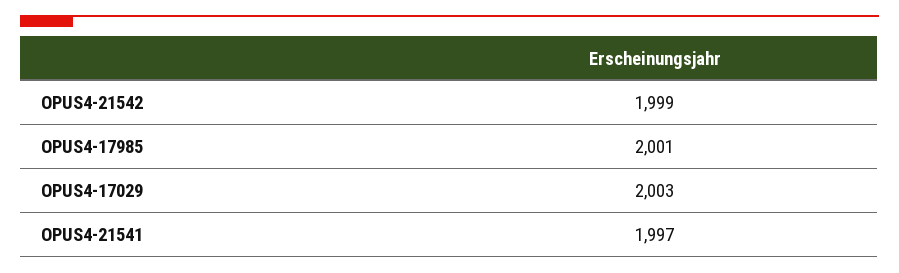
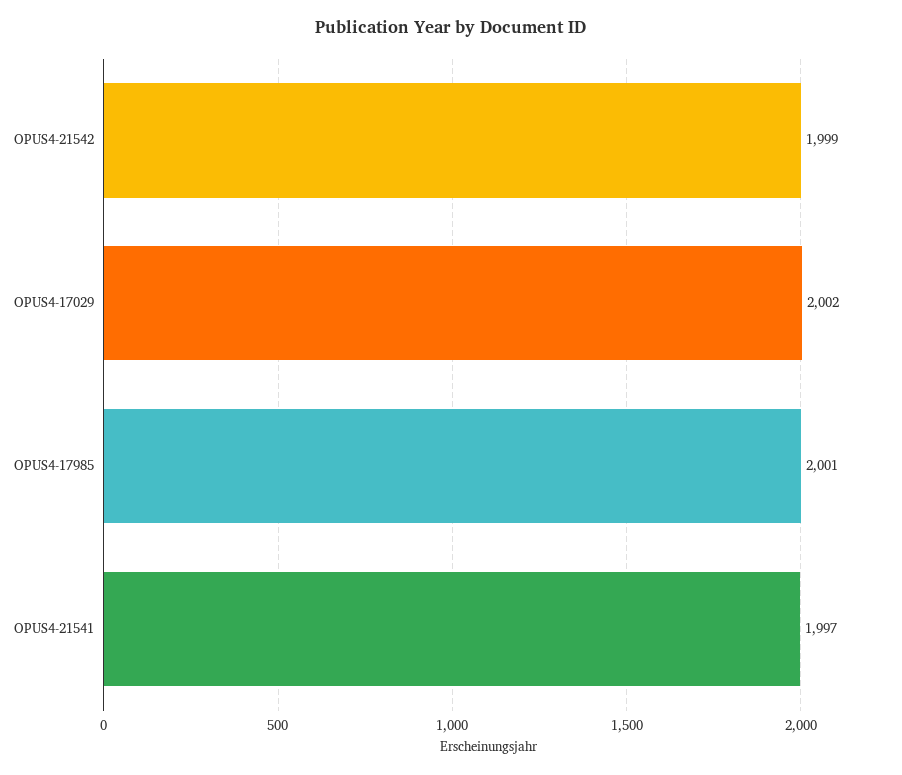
  {
    "OPUS4-21542": 1999,
    "OPUS4-17985": 2001,
-   "OPUS4-17029": 2003,
+   "OPUS4-17029": 2002,
    "OPUS4-21541": 1997
  }

